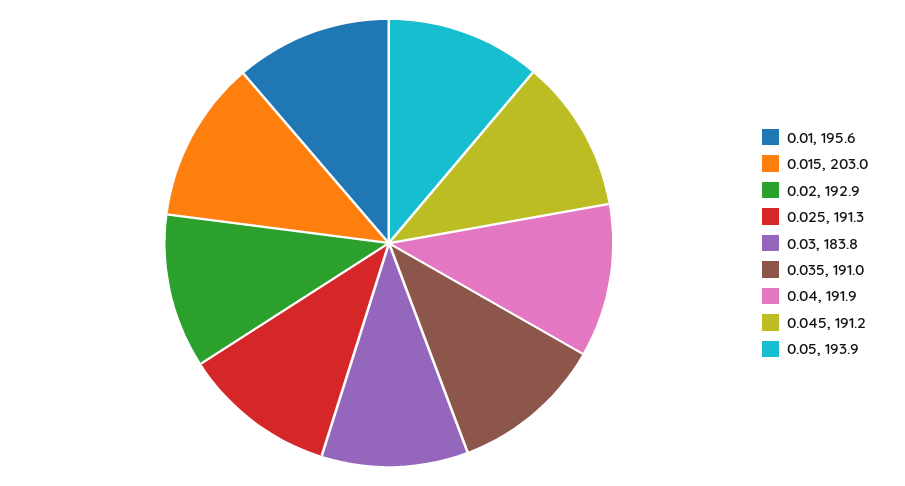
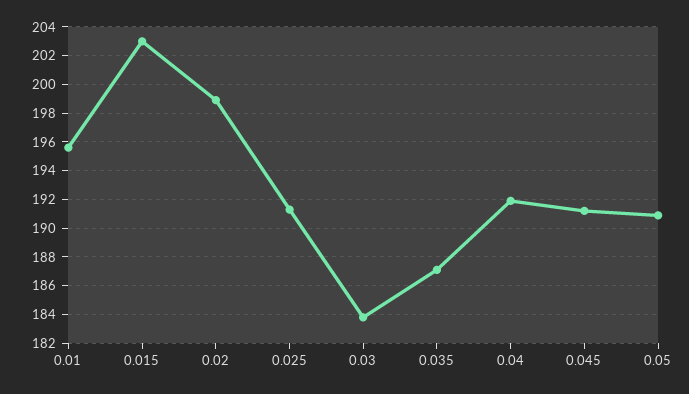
  {
    "0.01": 195.6,
    "0.015": 203,
-   "0.02": 192.9,
+   "0.02": 199,
    "0.025": 191.3,
    "0.03": 183.8,
-   "0.035": 191,
+   "0.035": 187,
    "0.04": 191.9,
    "0.045": 191.2,
-   "0.05": 193.9
+   "0.05": 191
  }

